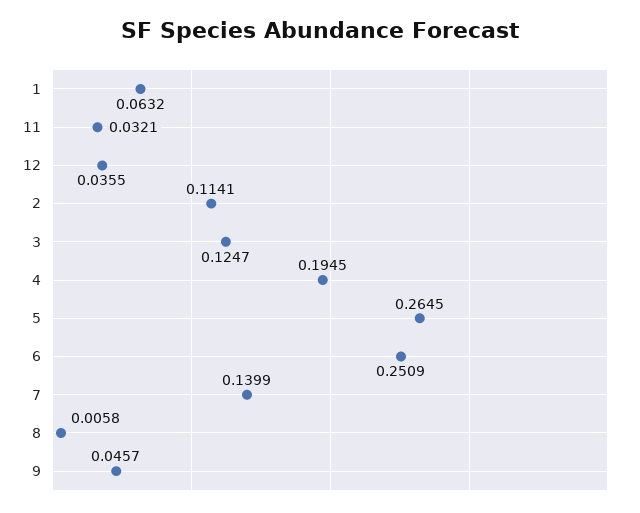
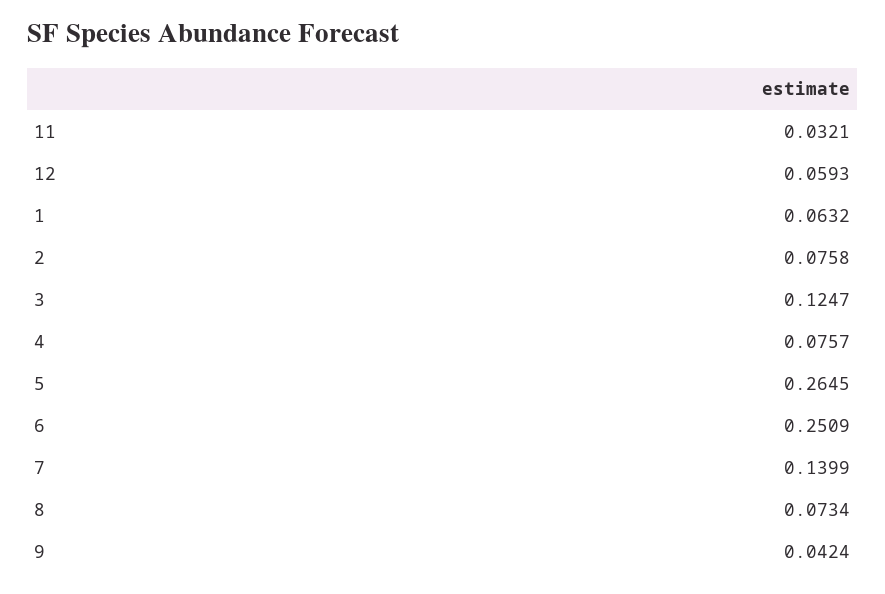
  {
    "1": 0.0632,
    "11": 0.0321,
-   "12": 0.0355,
+   "12": 0.0593,
-   "2": 0.1141,
+   "2": 0.0758,
    "3": 0.1247,
-   "4": 0.1945,
+   "4": 0.0757,
    "5": 0.2645,
    "6": 0.2509,
    "7": 0.1399,
-   "8": 0.0058,
+   "8": 0.0734,
-   "9": 0.0457
+   "9": 0.0424
  }

